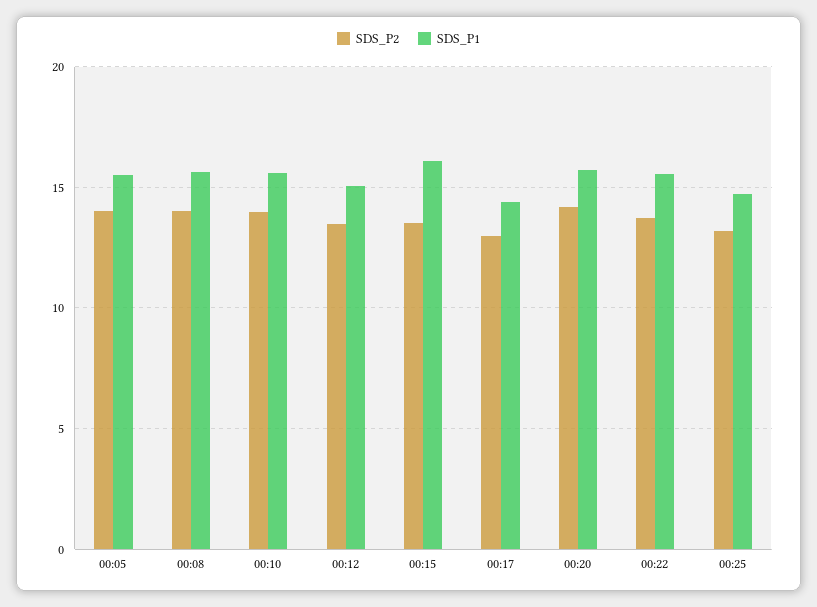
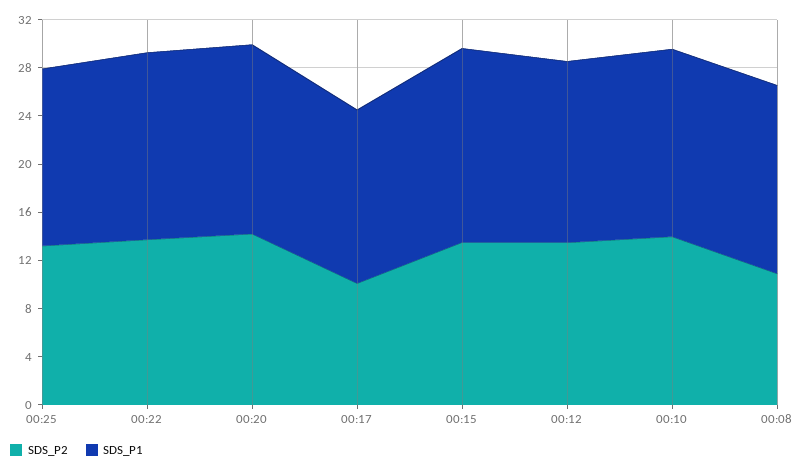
  {
    "SDS_P2": {
-     "00:05": 14,
-     "00:08": 14,
+     "00:08": 11,
      "00:10": 14,
      "00:12": 13.5,
      "00:15": 13.5,
-     "00:17": 13,
+     "00:17": 10,
      "00:20": 14,
      "00:22": 13.5,
      "00:25": 13
    },
    "SDS_P1": {
-     "00:05": 15.5,
      "00:08": 15.5,
      "00:10": 15.5,
      "00:12": 15,
      "00:15": 16,
      "00:17": 14.5,
      "00:20": 15.5,
      "00:22": 15.5,
      "00:25": 14.5
    }
  }

